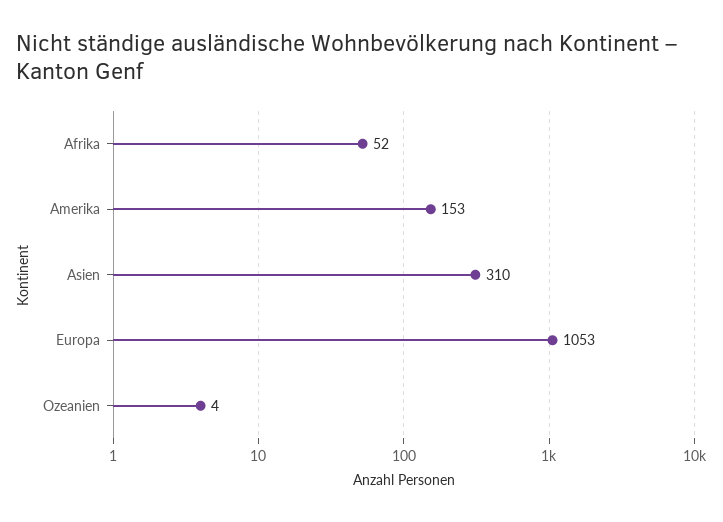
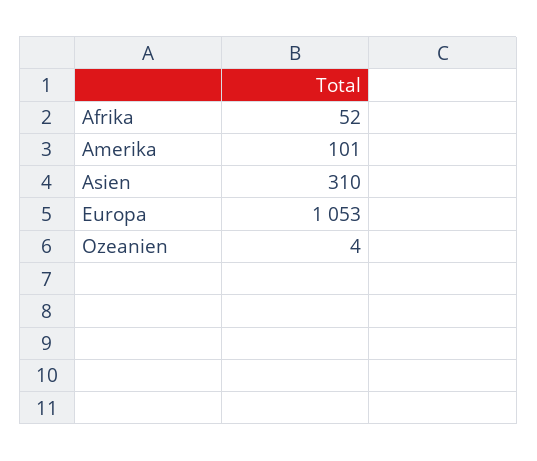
  {
    "Afrika": 52,
-   "Amerika": 153,
+   "Amerika": 101,
    "Asien": 310,
    "Europa": 1053,
    "Ozeanien": 4
  }

